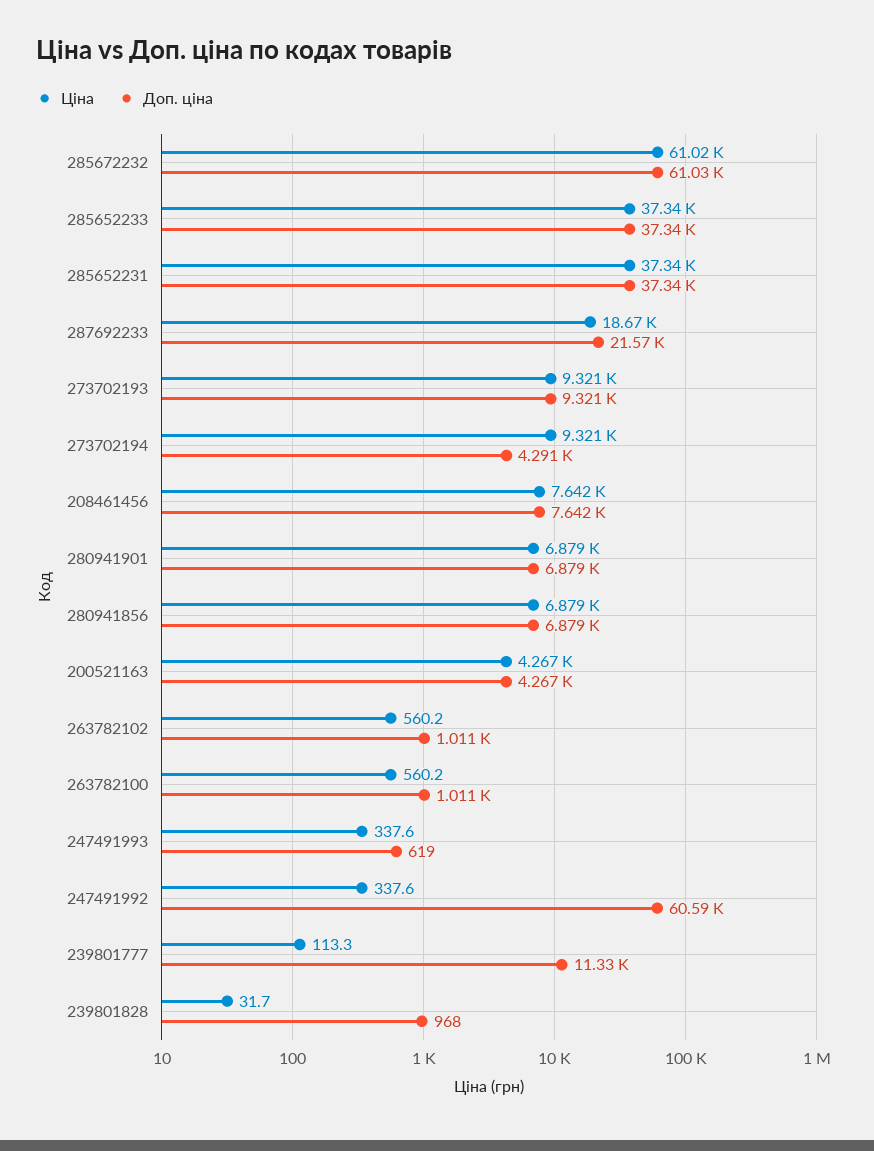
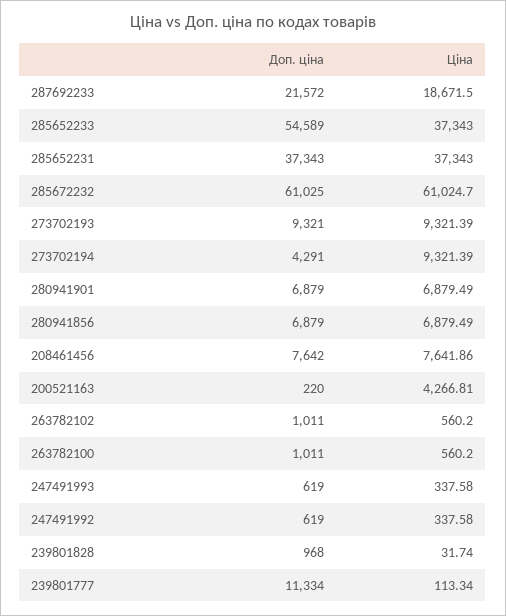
  {
    "Ціна": {
      "285672232": 61024.7,
      "285652233": 37343,
      "285652231": 37343,
      "287692233": 18671.5,
      "273702193": 9321.39,
      "273702194": 9321.39,
      "208461456": 7641.86,
      "280941901": 6879.49,
      "280941856": 6879.49,
      "200521163": 4266.81,
      "263782102": 560.2,
      "263782100": 560.2,
      "247491993": 337.58,
      "247491992": 337.58,
      "239801777": 113.34,
      "239801828": 31.74
    },
    "Доп. ціна": {
      "285672232": 61025,
-     "285652233": 37340,
+     "285652233": 54589,
      "285652231": 37343,
      "287692233": 21572,
      "273702193": 9321,
      "273702194": 4291,
      "208461456": 7642,
      "280941901": 6879,
      "280941856": 6879,
-     "200521163": 4267,
+     "200521163": 220,
      "263782102": 1011,
      "263782100": 1011,
      "247491993": 619,
-     "247491992": 60590,
+     "247491992": 619,
      "239801777": 11334,
      "239801828": 968
    }
  }

